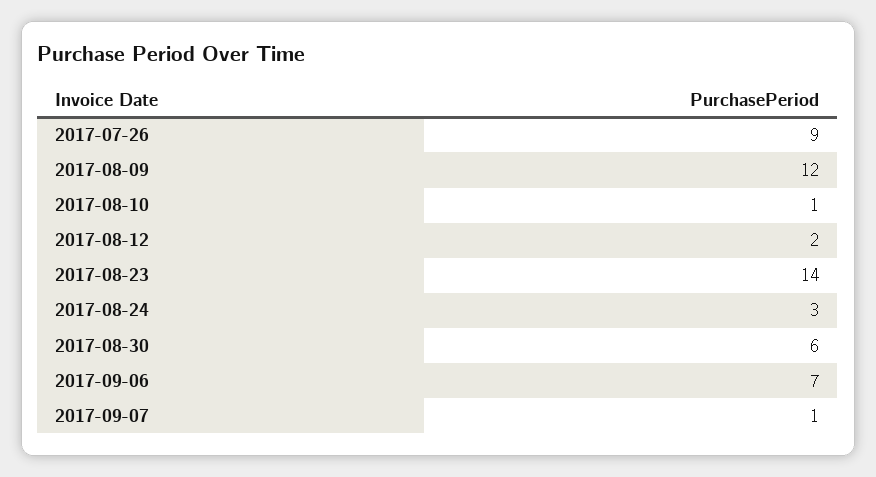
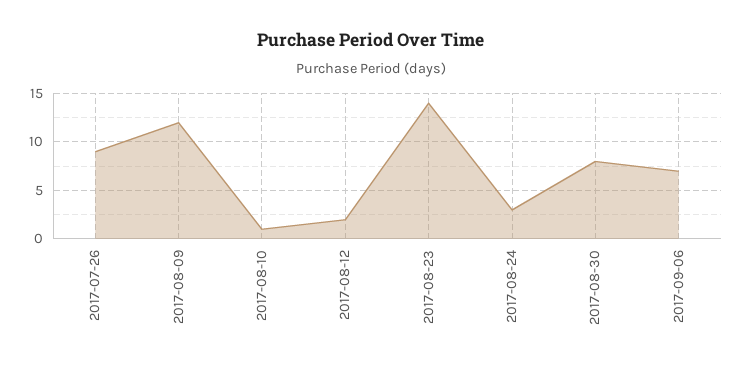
  {
    "2017-07-26": 9,
    "2017-08-09": 12,
    "2017-08-10": 1,
    "2017-08-12": 2,
    "2017-08-23": 14,
    "2017-08-24": 3,
-   "2017-08-30": 6,
+   "2017-08-30": 8,
-   "2017-09-06": 7,
+   "2017-09-06": 7
-   "2017-09-07": 1
  }

